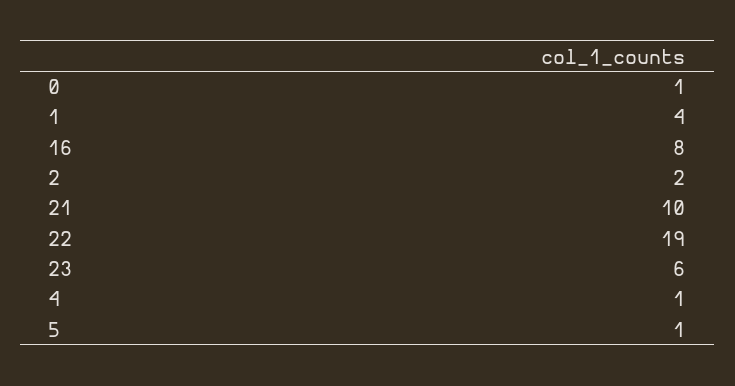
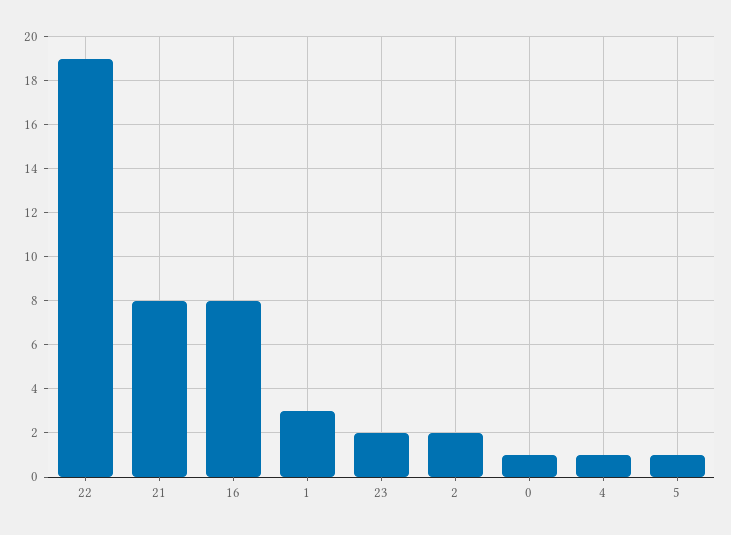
  {
    "0": 1,
-   "1": 4,
+   "1": 3,
    "16": 8,
    "2": 2,
-   "21": 10,
+   "21": 8,
    "22": 19,
-   "23": 6,
+   "23": 2,
    "4": 1,
    "5": 1
  }

